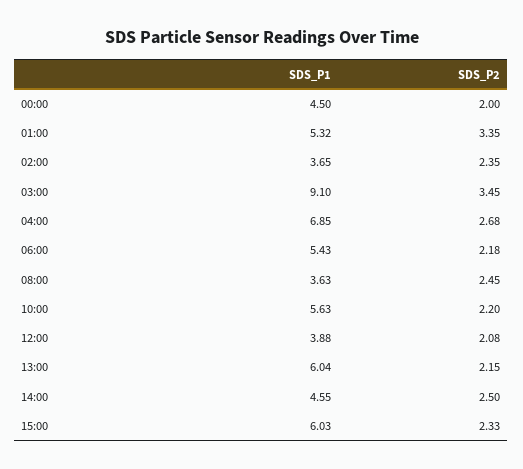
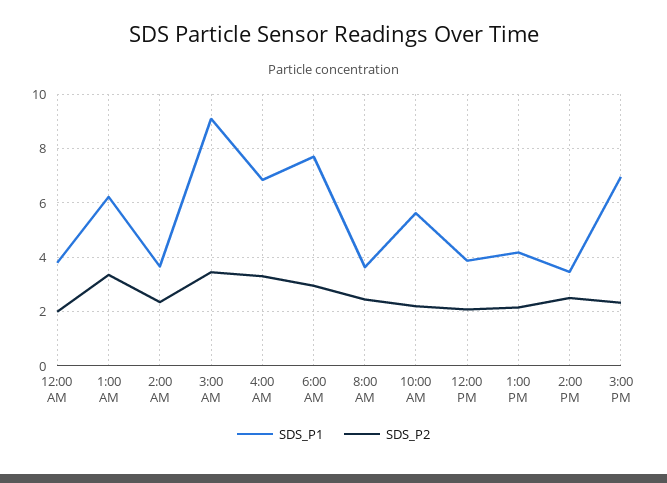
  {
    "SDS_P1": {
-     "00:00": 4.5,
+     "00:00": 3.75,
-     "01:00": 5.32,
+     "01:00": 6.25,
      "02:00": 3.65,
      "03:00": 9.1,
      "04:00": 6.85,
-     "06:00": 5.43,
+     "06:00": 7.75,
      "08:00": 3.63,
      "10:00": 5.63,
      "12:00": 3.88,
-     "13:00": 6.04,
+     "13:00": 4.25,
-     "14:00": 4.55,
+     "14:00": 3.5,
-     "15:00": 6.03
+     "15:00": 7
    },
    "SDS_P2": {
      "00:00": 2,
      "01:00": 3.35,
      "02:00": 2.35,
      "03:00": 3.45,
-     "04:00": 2.68,
+     "04:00": 3.25,
-     "06:00": 2.18,
+     "06:00": 3,
      "08:00": 2.45,
      "10:00": 2.2,
      "12:00": 2.08,
      "13:00": 2.15,
      "14:00": 2.5,
      "15:00": 2.33
    }
  }

